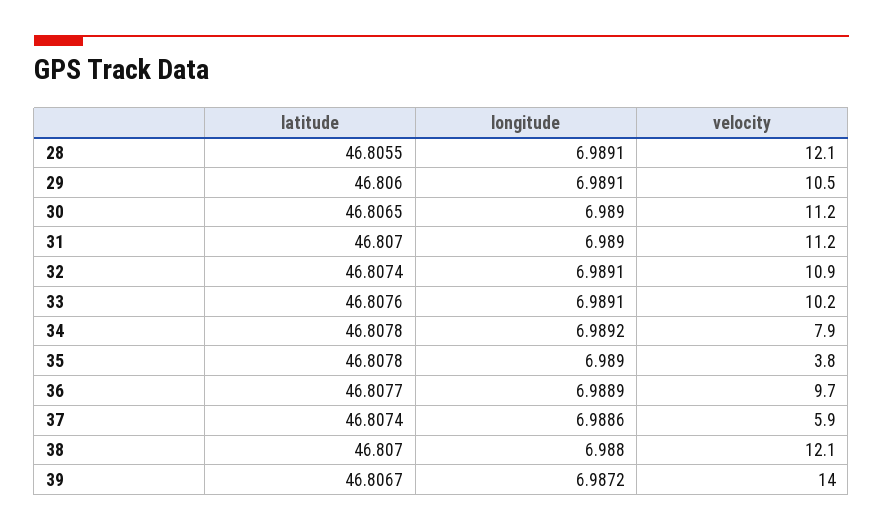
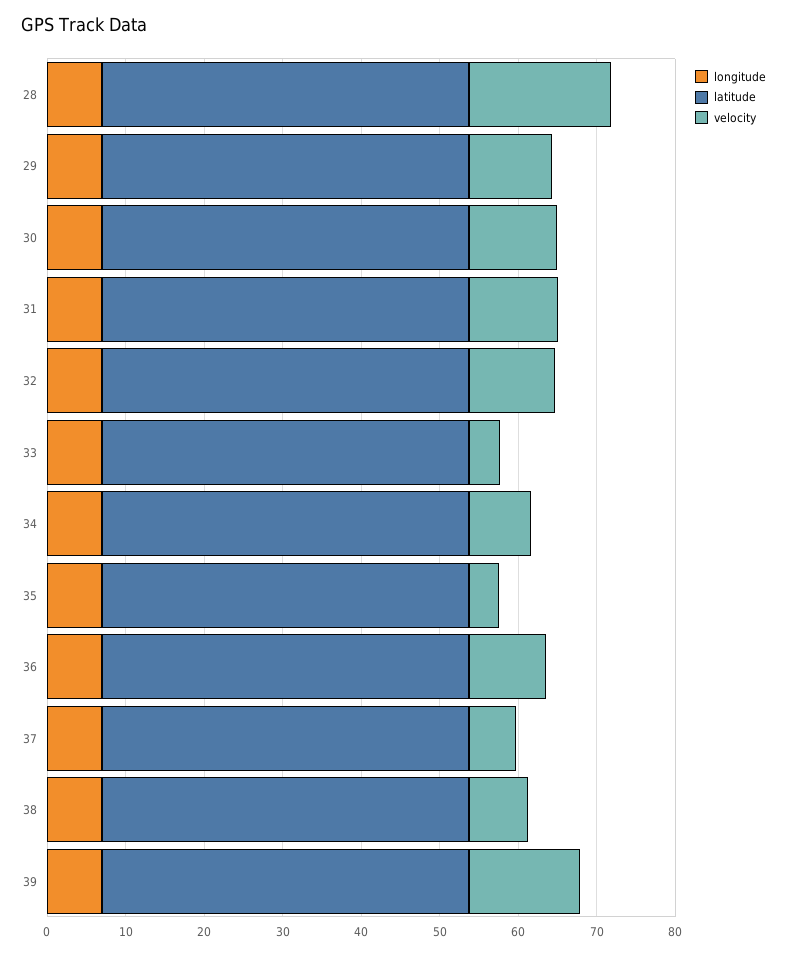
  {
    "latitude": {
      "28": 46.8055,
      "29": 46.806,
      "30": 46.8065,
      "31": 46.807,
      "32": 46.8074,
      "33": 46.8076,
      "34": 46.8078,
      "35": 46.8078,
      "36": 46.8077,
      "37": 46.8074,
      "38": 46.807,
      "39": 46.8067
    },
    "longitude": {
      "28": 6.9891,
      "29": 6.9891,
      "30": 6.989,
      "31": 6.989,
      "32": 6.9891,
      "33": 6.9891,
      "34": 6.9892,
      "35": 6.989,
      "36": 6.9889,
      "37": 6.9886,
      "38": 6.988,
      "39": 6.9872
    },
    "velocity": {
-     "28": 12.1,
+     "28": 18,
      "29": 10.5,
      "30": 11.2,
      "31": 11.2,
      "32": 10.9,
-     "33": 10.2,
+     "33": 4,
      "34": 7.9,
      "35": 3.8,
      "36": 9.7,
      "37": 5.9,
-     "38": 12.1,
+     "38": 8,
      "39": 14
    }
  }

